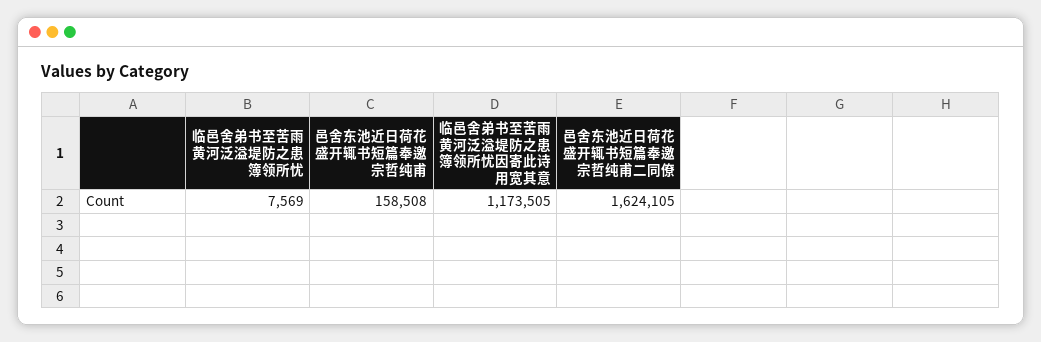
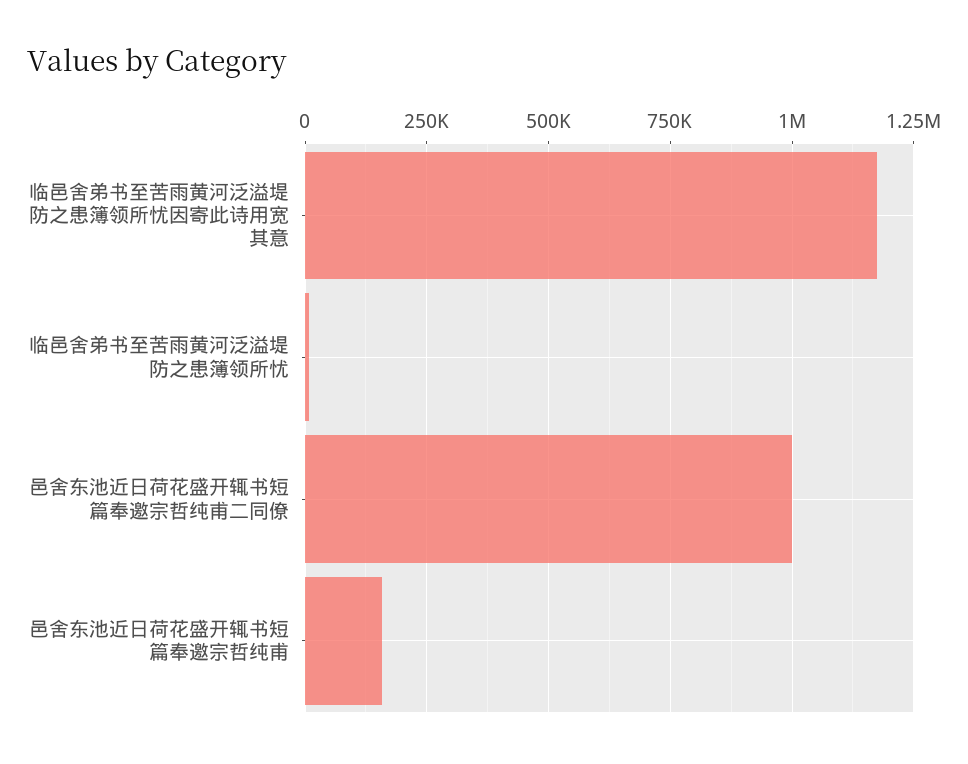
  {
    "临邑舍弟书至苦雨黄河泛溢堤防之患簿领所忧": 7569,
    "邑舍东池近日荷花盛开辄书短篇奉邀宗哲纯甫": 158508,
    "临邑舍弟书至苦雨黄河泛溢堤防之患簿领所忧因寄此诗用宽其意": 1173505,
-   "邑舍东池近日荷花盛开辄书短篇奉邀宗哲纯甫二同僚": 1624105
+   "邑舍东池近日荷花盛开辄书短篇奉邀宗哲纯甫二同僚": 1000000
  }

